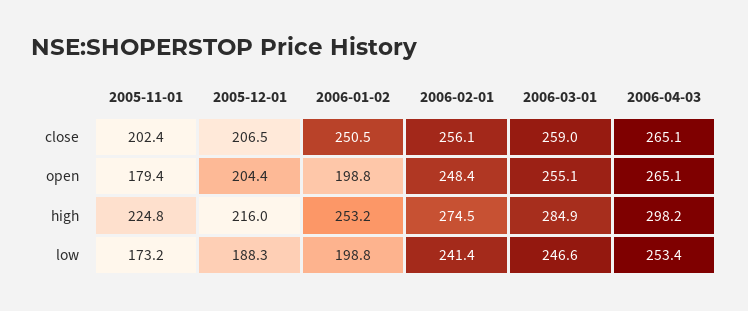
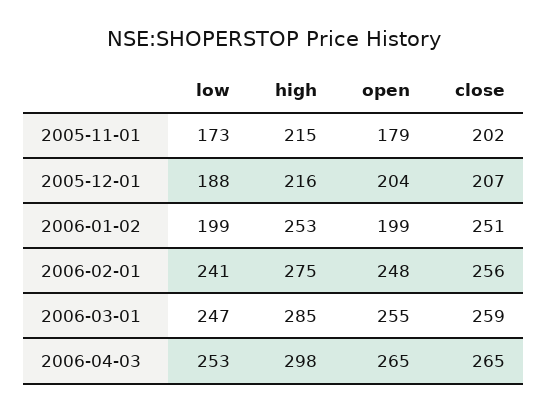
  {
    "2005-11-01": {
      "close": 202.4,
      "open": 179.4,
-     "high": 224.8,
+     "high": 215,
      "low": 173.2
    },
    "2005-12-01": {
      "close": 206.5,
      "open": 204.4,
      "high": 216,
      "low": 188.3
    },
    "2006-01-02": {
      "close": 250.5,
      "open": 198.8,
      "high": 253.2,
      "low": 198.8
    },
    "2006-02-01": {
      "close": 256.1,
      "open": 248.4,
      "high": 274.5,
      "low": 241.4
    },
    "2006-03-01": {
      "close": 259,
      "open": 255.1,
      "high": 284.9,
      "low": 246.6
    },
    "2006-04-03": {
      "close": 265.1,
      "open": 265.1,
      "high": 298.2,
      "low": 253.4
    }
  }

